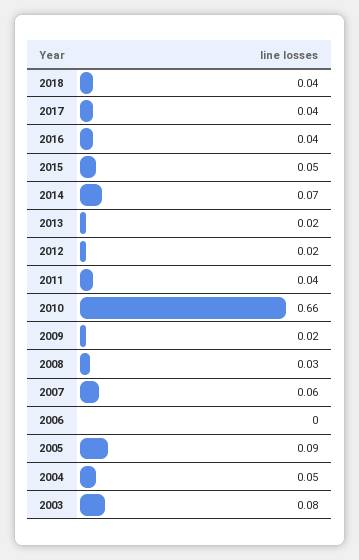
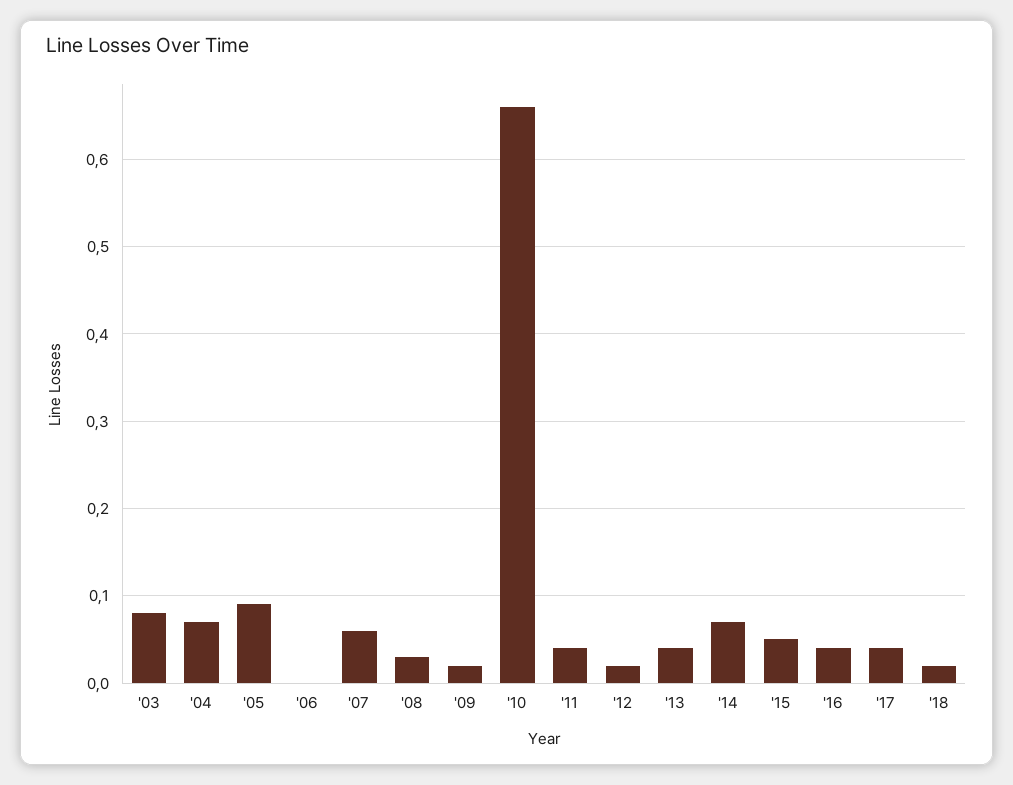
  {
-   "2018": 0.04,
+   "2018": 0.02,
    "2017": 0.04,
    "2016": 0.04,
    "2015": 0.05,
    "2014": 0.07,
-   "2013": 0.02,
+   "2013": 0.04,
    "2012": 0.02,
    "2011": 0.04,
    "2010": 0.66,
    "2009": 0.02,
    "2008": 0.03,
    "2007": 0.06,
    "2006": 0,
    "2005": 0.09,
-   "2004": 0.05,
+   "2004": 0.07,
    "2003": 0.08
  }

